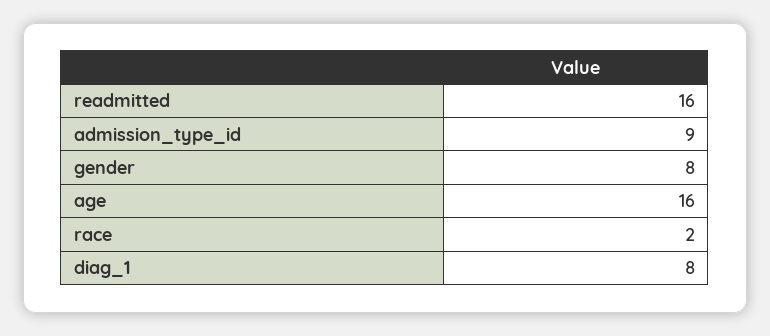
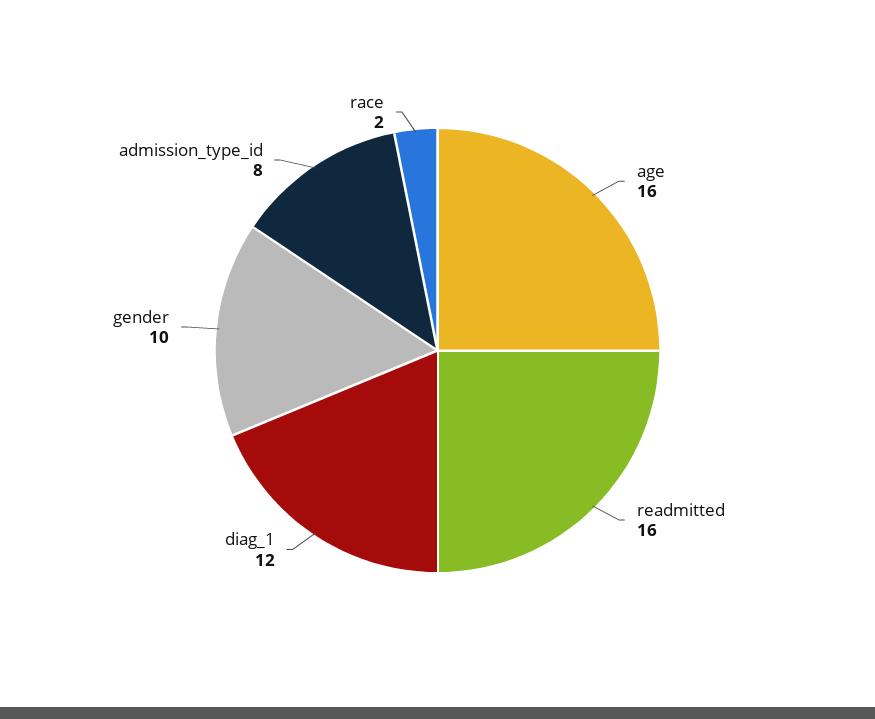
  {
    "readmitted": 16,
-   "admission_type_id": 9,
+   "admission_type_id": 8,
-   "gender": 8,
+   "gender": 10,
    "age": 16,
    "race": 2,
-   "diag_1": 8
+   "diag_1": 12
  }

